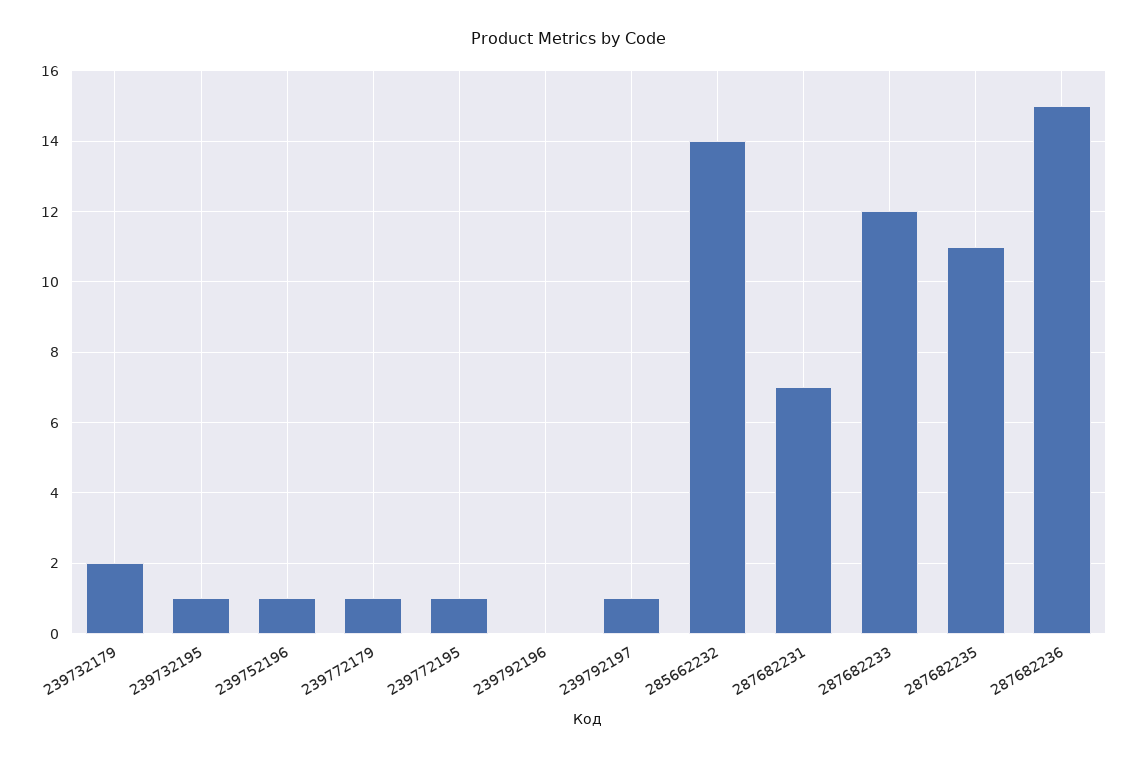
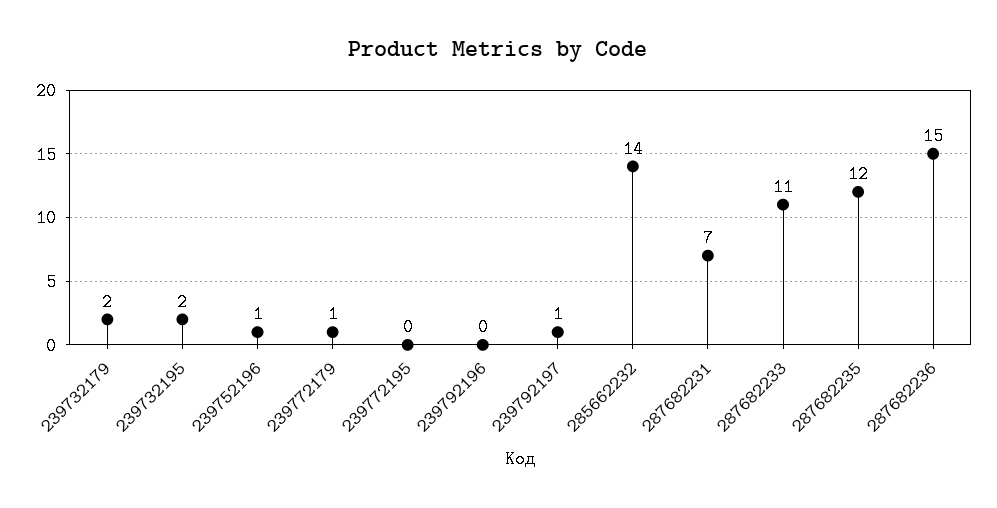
  {
    "239732179": 2,
-   "239732195": 1,
+   "239732195": 2,
    "239752196": 1,
    "239772179": 1,
-   "239772195": 1,
+   "239772195": 0,
    "239792196": 0,
    "239792197": 1,
    "285662232": 14,
    "287682231": 7,
-   "287682233": 12,
+   "287682233": 11,
-   "287682235": 11,
+   "287682235": 12,
    "287682236": 15
  }

